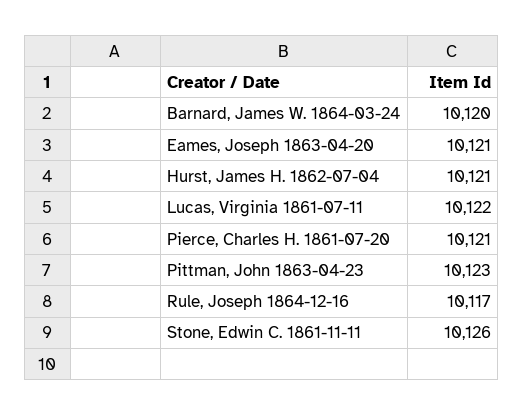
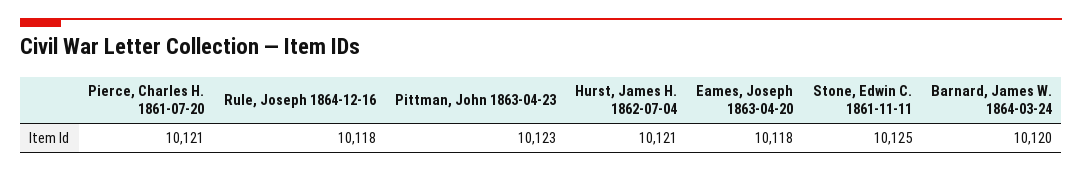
  {
    "Barnard, James W. 1864-03-24": 10120,
-   "Eames, Joseph 1863-04-20": 10121,
+   "Eames, Joseph 1863-04-20": 10118,
    "Hurst, James H. 1862-07-04": 10121,
-   "Lucas, Virginia 1861-07-11": 10122,
    "Pierce, Charles H. 1861-07-20": 10121,
    "Pittman, John 1863-04-23": 10123,
-   "Rule, Joseph 1864-12-16": 10117,
+   "Rule, Joseph 1864-12-16": 10118,
-   "Stone, Edwin C. 1861-11-11": 10126
+   "Stone, Edwin C. 1861-11-11": 10125
  }

